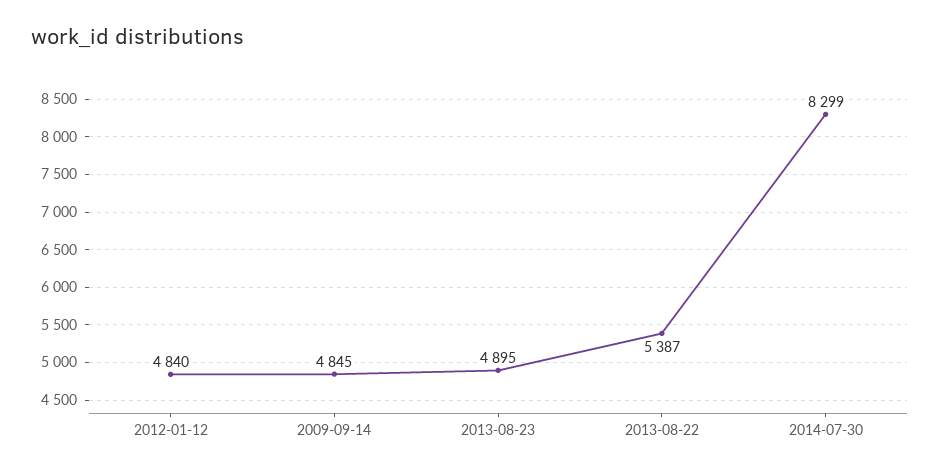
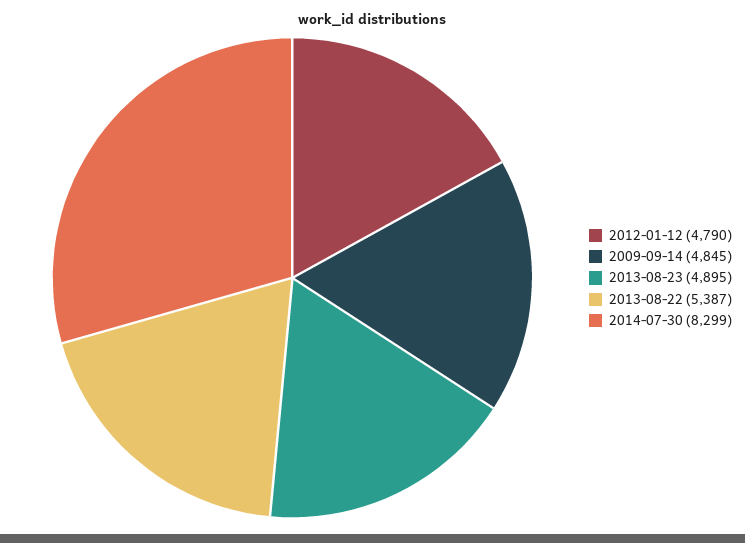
  {
-   "2012-01-12": 4840,
+   "2012-01-12": 4790,
    "2009-09-14": 4845,
    "2013-08-23": 4895,
    "2013-08-22": 5387,
    "2014-07-30": 8299
  }

